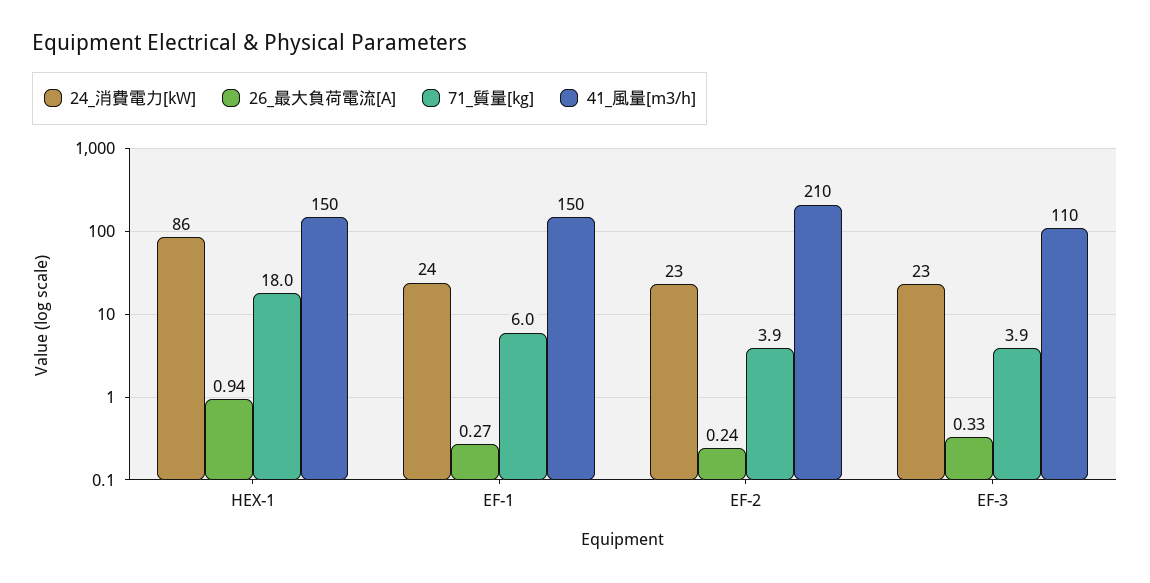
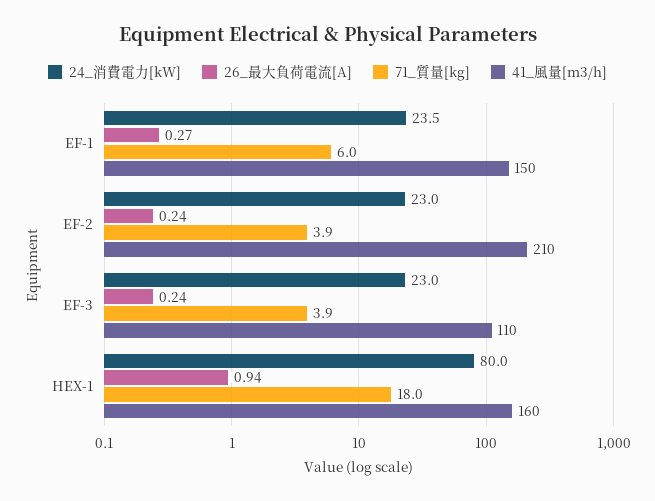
  {
    "24_消費電力[kW]": {
-     "HEX-1": 86,
+     "HEX-1": 80,
      "EF-1": 23.5,
      "EF-2": 23,
      "EF-3": 23
    },
    "26_最大負荷電流[A]": {
      "HEX-1": 0.94,
      "EF-1": 0.27,
      "EF-2": 0.24,
-     "EF-3": 0.33
+     "EF-3": 0.24
    },
    "71_質量[kg]": {
      "HEX-1": 18,
      "EF-1": 6,
      "EF-2": 3.9,
      "EF-3": 3.9
    },
    "41_風量[m3/h]": {
-     "HEX-1": 150,
+     "HEX-1": 160,
      "EF-1": 150,
      "EF-2": 210,
      "EF-3": 110
    }
  }

